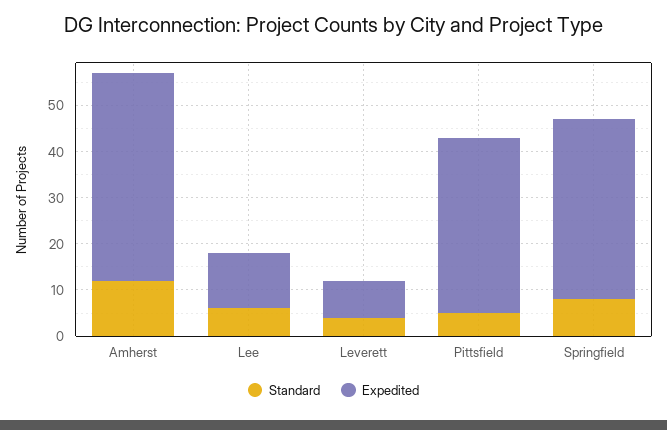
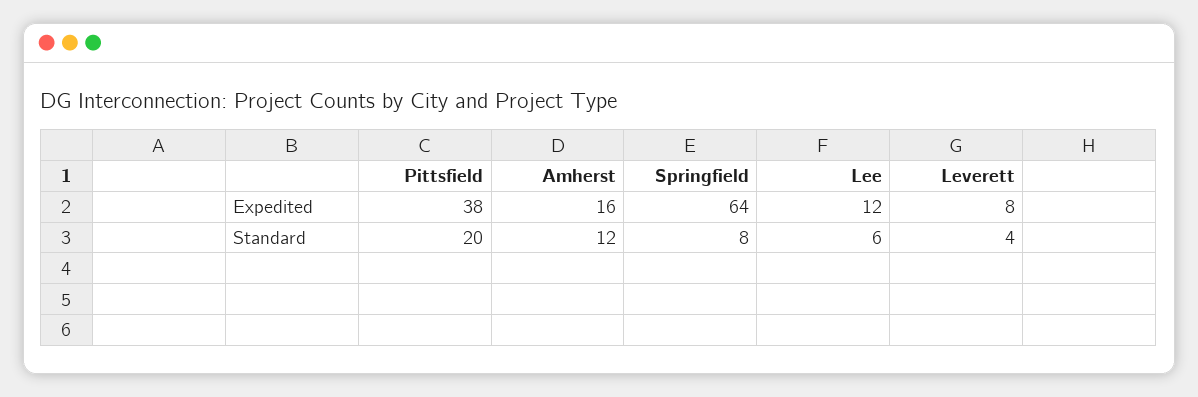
  {
    "Standard": {
      "Amherst": 12,
      "Lee": 6,
      "Leverett": 4,
-     "Pittsfield": 5,
+     "Pittsfield": 20,
      "Springfield": 8
    },
    "Expedited": {
-     "Amherst": 45,
+     "Amherst": 16,
      "Lee": 12,
      "Leverett": 8,
      "Pittsfield": 38,
-     "Springfield": 40
+     "Springfield": 64
    }
  }

